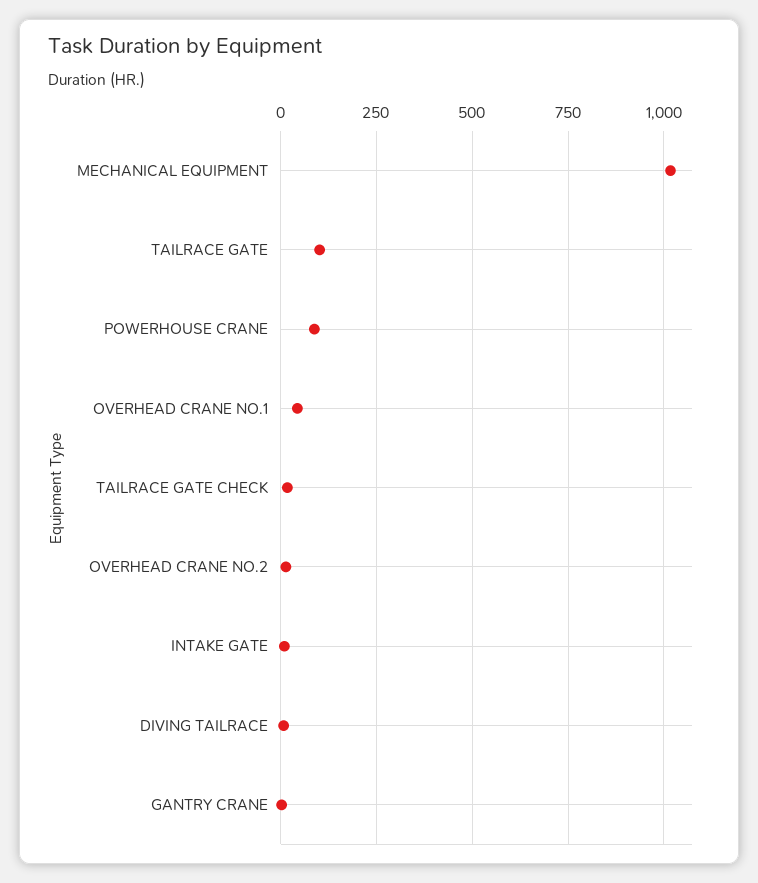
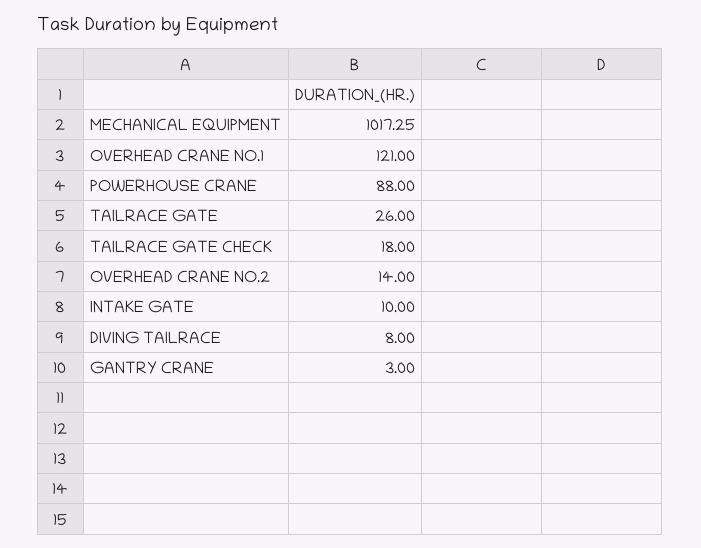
  {
    "MECHANICAL EQUIPMENT": 1017.25,
-   "TAILRACE GATE": 100,
+   "TAILRACE GATE": 26,
    "POWERHOUSE CRANE": 88,
-   "OVERHEAD CRANE NO.1": 50,
+   "OVERHEAD CRANE NO.1": 121,
    "TAILRACE GATE CHECK": 18,
    "OVERHEAD CRANE NO.2": 14,
    "INTAKE GATE": 10,
    "DIVING TAILRACE": 8,
    "GANTRY CRANE": 3
  }

